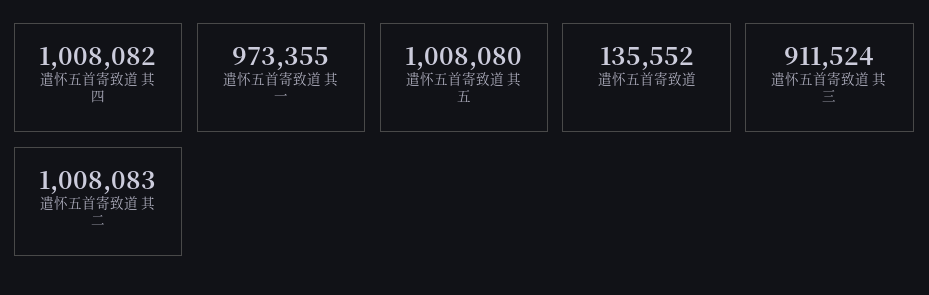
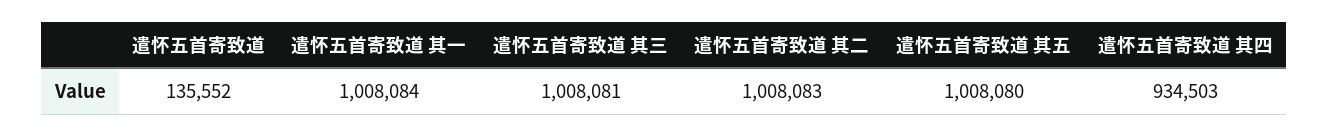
  {
-   "遣怀五首寄致道 其四": 1008082,
+   "遣怀五首寄致道 其四": 934503,
-   "遣怀五首寄致道 其一": 973355,
+   "遣怀五首寄致道 其一": 1008084,
    "遣怀五首寄致道 其五": 1008080,
    "遣怀五首寄致道": 135552,
-   "遣怀五首寄致道 其三": 911524,
+   "遣怀五首寄致道 其三": 1008081,
    "遣怀五首寄致道 其二": 1008083
  }

